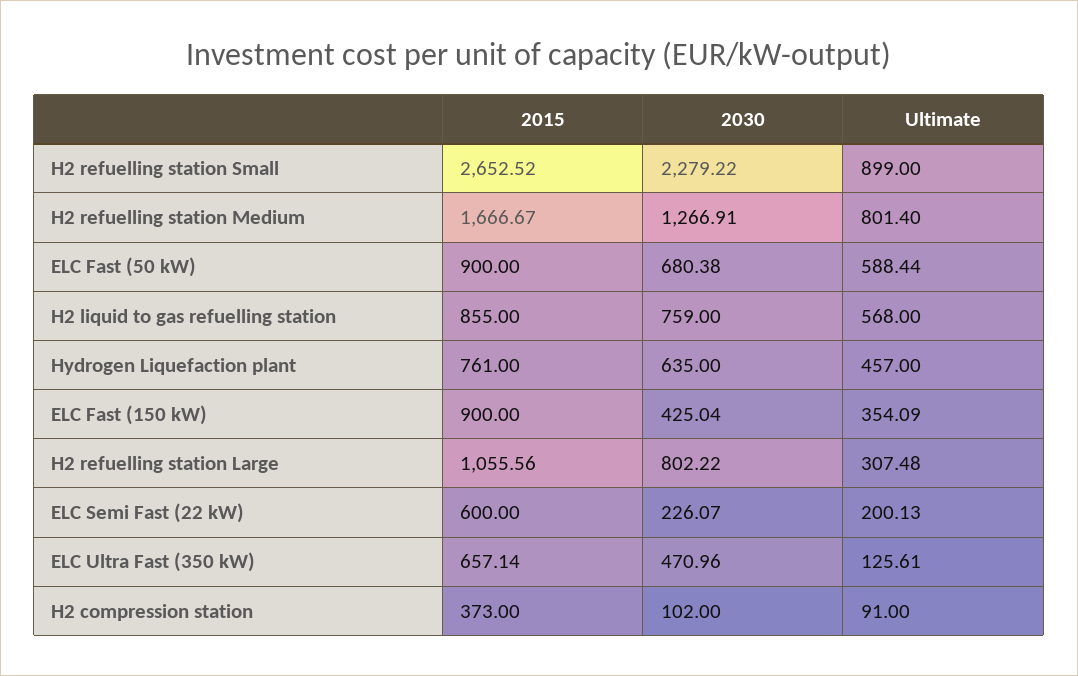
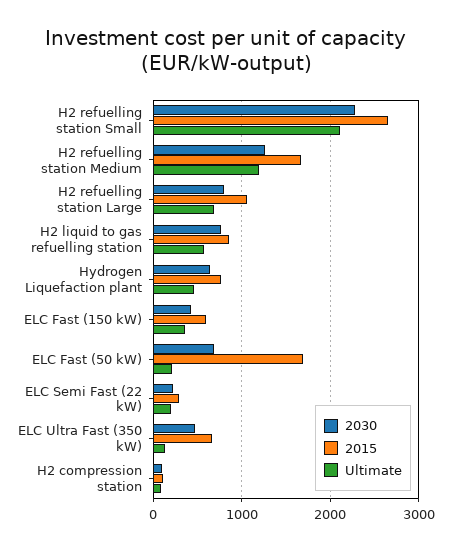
  {
    "2015": {
      "H2 refuelling station Small": 2652.52,
      "H2 refuelling station Medium": 1666.67,
-     "ELC Fast (50 kW)": 900,
+     "ELC Fast (50 kW)": 1700,
      "H2 liquid to gas refuelling station": 855,
      "Hydrogen Liquefaction plant": 761,
-     "ELC Fast (150 kW)": 900,
+     "ELC Fast (150 kW)": 600,
      "H2 refuelling station Large": 1055.56,
-     "ELC Semi Fast (22 kW)": 600,
+     "ELC Semi Fast (22 kW)": 300,
      "ELC Ultra Fast (350 kW)": 657.14,
-     "H2 compression station": 373
+     "H2 compression station": 100
    },
    "2030": {
      "H2 refuelling station Small": 2279.22,
      "H2 refuelling station Medium": 1266.91,
      "ELC Fast (50 kW)": 680.38,
      "H2 liquid to gas refuelling station": 759,
      "Hydrogen Liquefaction plant": 635,
      "ELC Fast (150 kW)": 425.04,
      "H2 refuelling station Large": 802.22,
      "ELC Semi Fast (22 kW)": 226.07,
      "ELC Ultra Fast (350 kW)": 470.96,
      "H2 compression station": 102
    },
    "Ultimate": {
-     "H2 refuelling station Small": 899,
+     "H2 refuelling station Small": 2100,
-     "H2 refuelling station Medium": 801.4,
+     "H2 refuelling station Medium": 1200,
-     "ELC Fast (50 kW)": 588.44,
+     "ELC Fast (50 kW)": 200,
      "H2 liquid to gas refuelling station": 568,
      "Hydrogen Liquefaction plant": 457,
      "ELC Fast (150 kW)": 354.09,
-     "H2 refuelling station Large": 307.48,
+     "H2 refuelling station Large": 700,
      "ELC Semi Fast (22 kW)": 200.13,
      "ELC Ultra Fast (350 kW)": 125.61,
      "H2 compression station": 91
    }
  }

